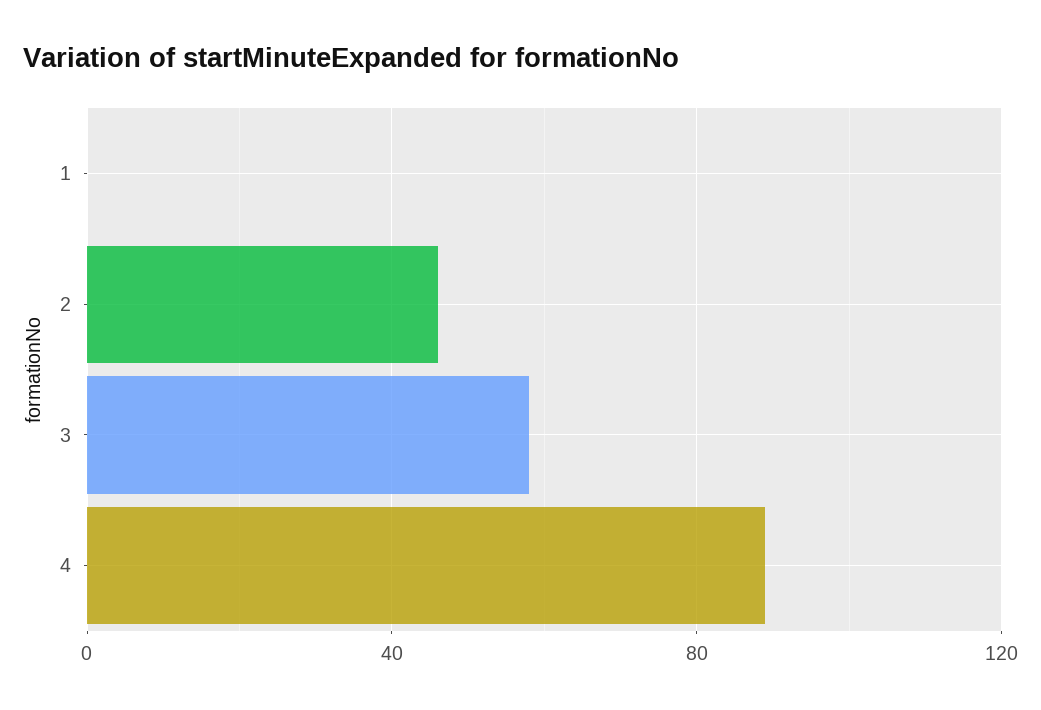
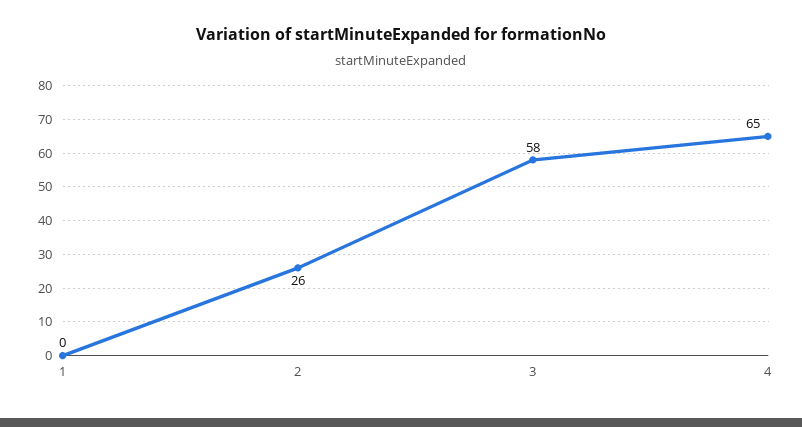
  {
    "1": 0,
-   "2": 45,
+   "2": 26,
    "3": 58,
-   "4": 90
+   "4": 65
  }

